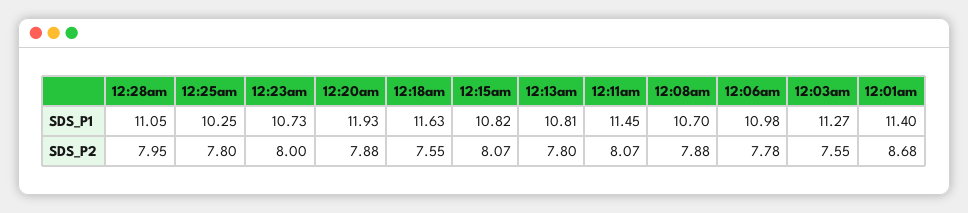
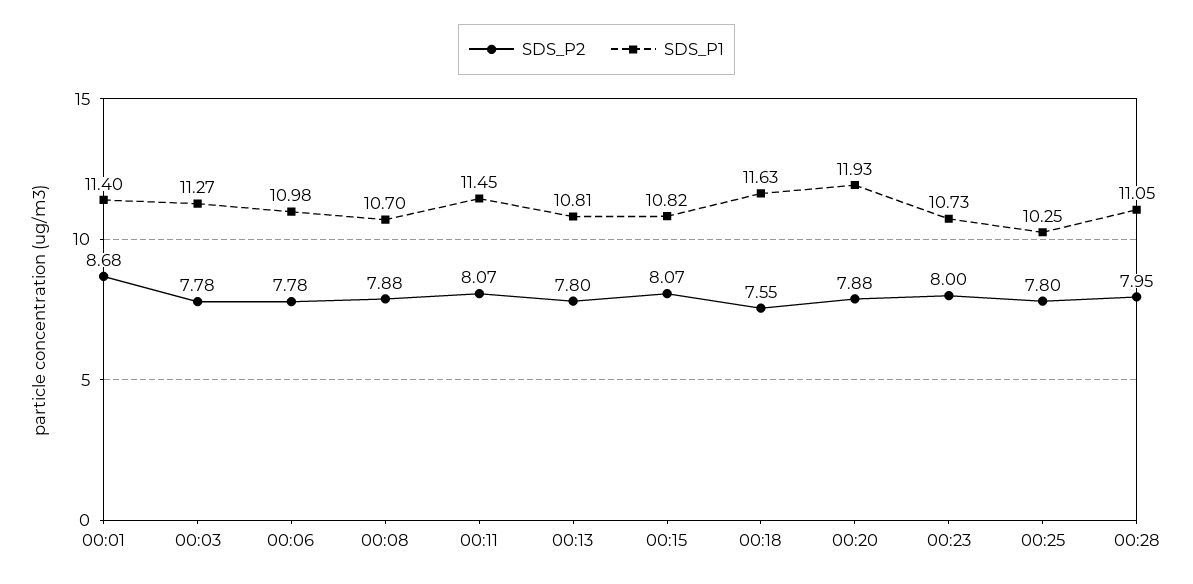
  {
    "SDS_P1": {
      "12:28am": 11.05,
      "12:25am": 10.25,
      "12:23am": 10.73,
      "12:20am": 11.93,
      "12:18am": 11.63,
      "12:15am": 10.82,
      "12:13am": 10.81,
      "12:11am": 11.45,
      "12:08am": 10.7,
      "12:06am": 10.98,
      "12:03am": 11.27,
      "12:01am": 11.4
    },
    "SDS_P2": {
      "12:28am": 7.95,
      "12:25am": 7.8,
      "12:23am": 8,
      "12:20am": 7.88,
      "12:18am": 7.55,
      "12:15am": 8.07,
      "12:13am": 7.8,
      "12:11am": 8.07,
      "12:08am": 7.88,
      "12:06am": 7.78,
-     "12:03am": 7.55,
+     "12:03am": 7.78,
      "12:01am": 8.68
    }
  }

